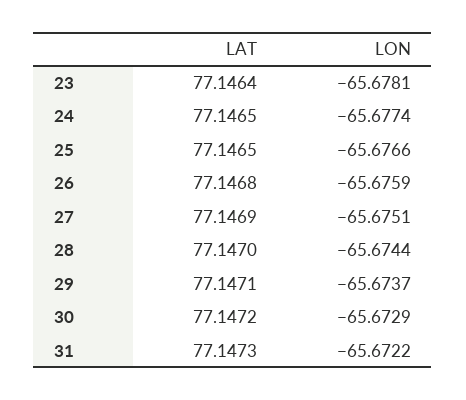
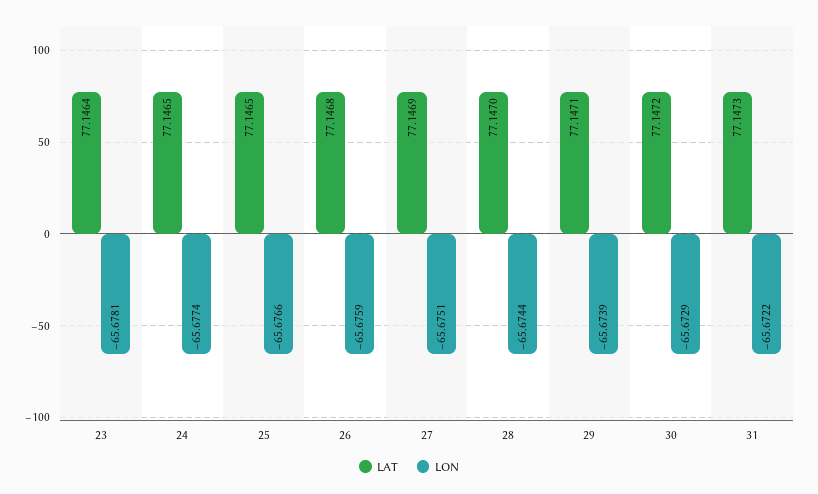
  {
    "LAT": {
      "23": 77.1464,
      "24": 77.1465,
      "25": 77.1465,
      "26": 77.1468,
      "27": 77.1469,
      "28": 77.147,
      "29": 77.1471,
      "30": 77.1472,
      "31": 77.1473
    },
    "LON": {
      "23": -65.6781,
      "24": -65.6774,
      "25": -65.6766,
      "26": -65.6759,
      "27": -65.6751,
      "28": -65.6744,
-     "29": -65.6737,
+     "29": -65.6739,
      "30": -65.6729,
      "31": -65.6722
    }
  }

